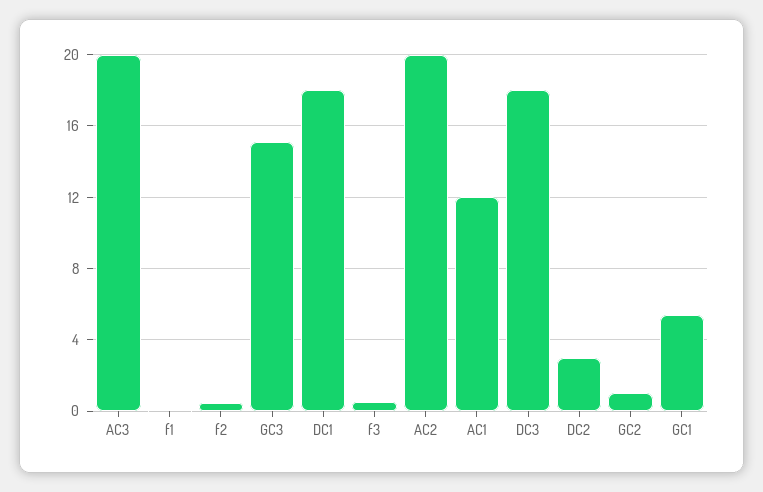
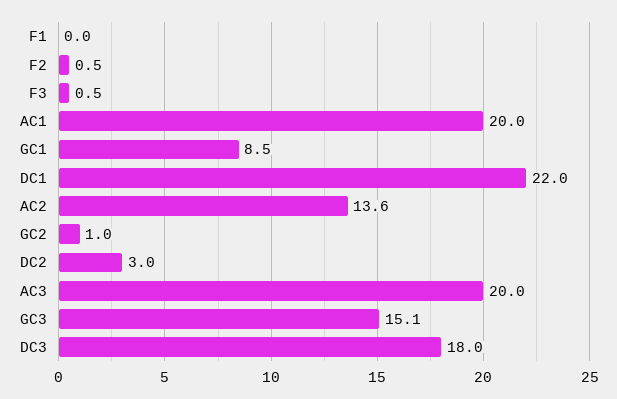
  {
    "AC3": 20,
    "f1": 0,
    "f2": 0.5,
    "GC3": 15.1,
-   "DC1": 18,
+   "DC1": 22,
    "f3": 0.5,
-   "AC2": 20,
+   "AC2": 13.6,
-   "AC1": 12,
+   "AC1": 20,
    "DC3": 18,
    "DC2": 3,
    "GC2": 1,
-   "GC1": 5.5
+   "GC1": 8.5
  }

